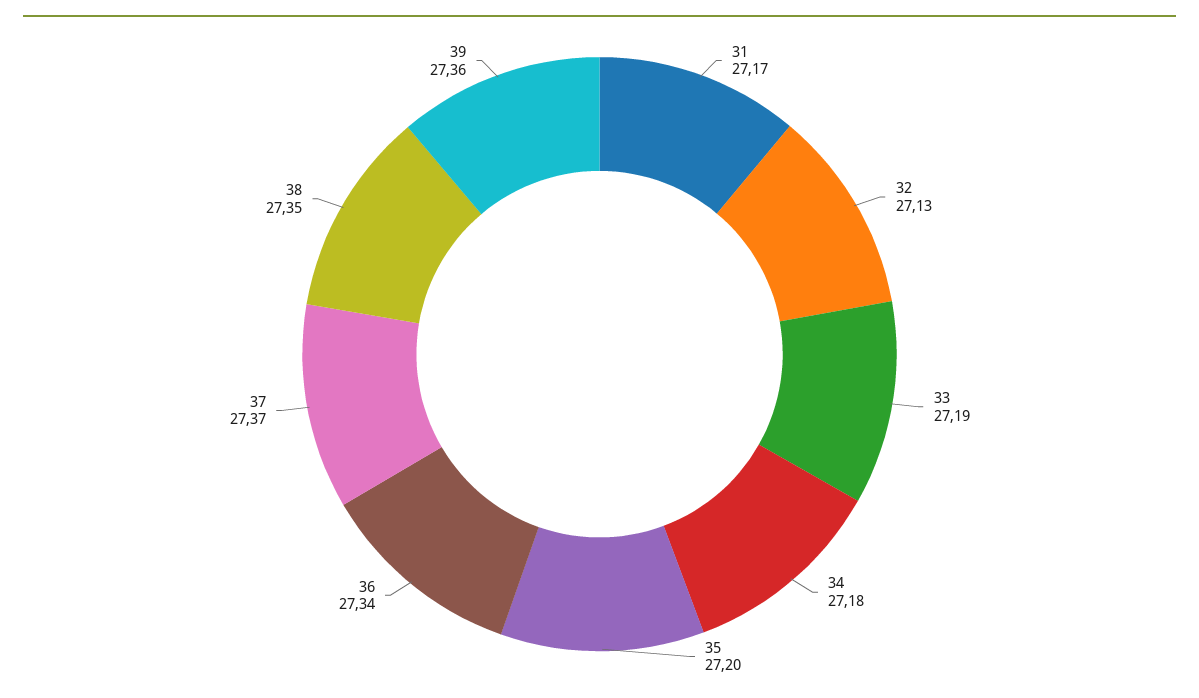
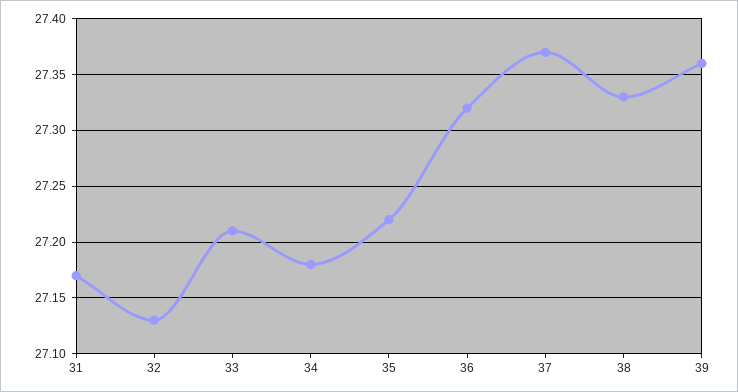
  {
    "31": 27.17,
    "32": 27.13,
-   "33": 27.19,
+   "33": 27.21,
    "34": 27.18,
-   "35": 27.2,
+   "35": 27.22,
-   "36": 27.34,
+   "36": 27.32,
    "37": 27.37,
-   "38": 27.35,
+   "38": 27.33,
    "39": 27.36
  }

